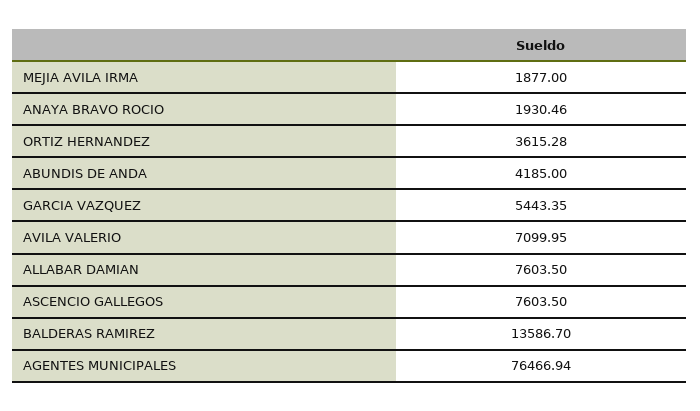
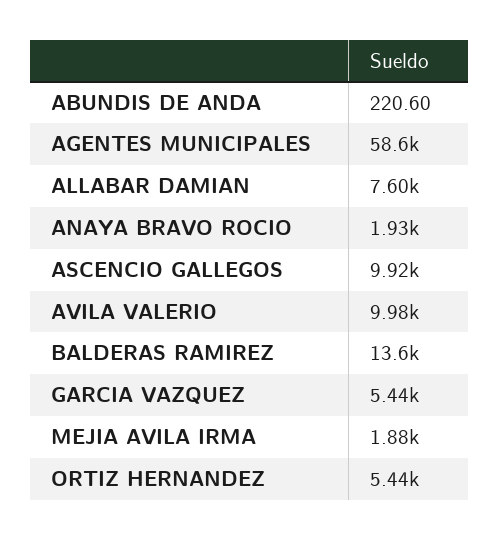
  {
    "MEJIA AVILA IRMA": 1877,
    "ANAYA BRAVO ROCIO": 1930.46,
-   "ORTIZ HERNANDEZ": 3615.28,
+   "ORTIZ HERNANDEZ": 5440,
-   "ABUNDIS DE ANDA": 4185,
+   "ABUNDIS DE ANDA": 220.6,
    "GARCIA VAZQUEZ": 5443.35,
-   "AVILA VALERIO": 7099.95,
+   "AVILA VALERIO": 9980,
    "ALLABAR DAMIAN": 7603.5,
-   "ASCENCIO GALLEGOS": 7603.5,
+   "ASCENCIO GALLEGOS": 9920,
    "BALDERAS RAMIREZ": 13586.7,
-   "AGENTES MUNICIPALES": 76466.94
+   "AGENTES MUNICIPALES": 58600
  }

